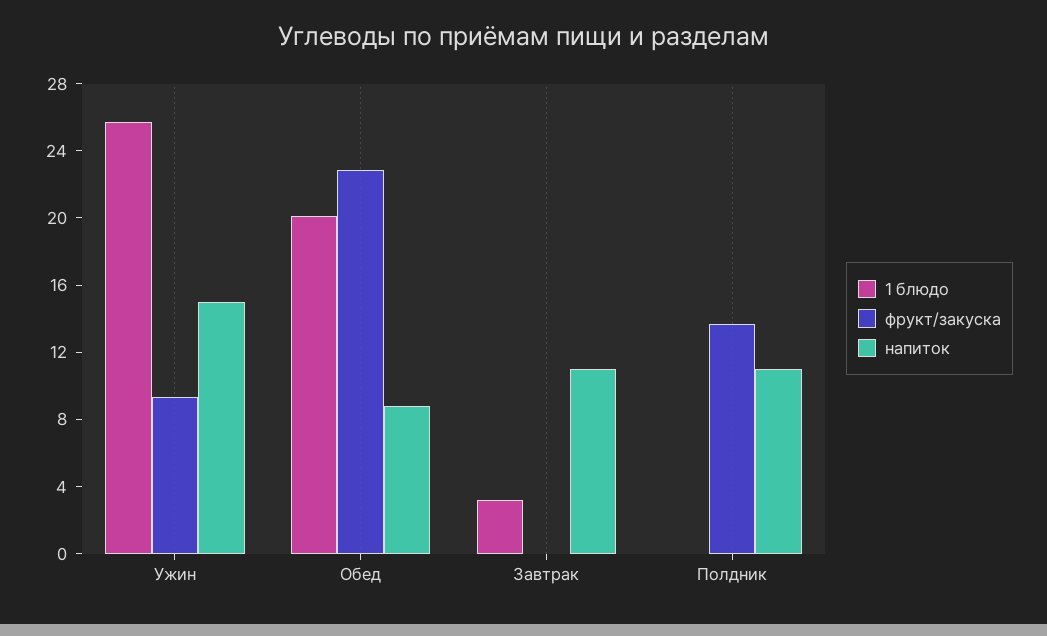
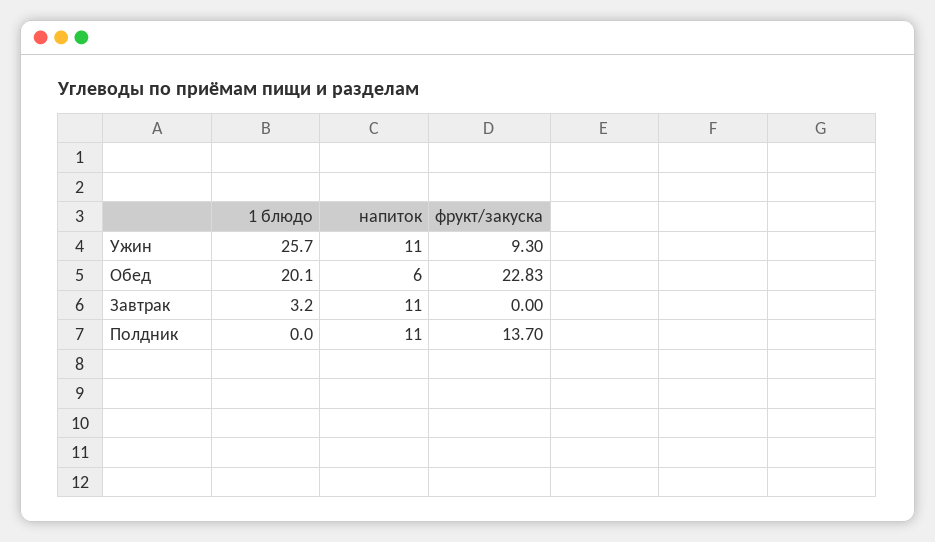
  {
    "1 блюдо": {
      "Ужин": 25.7,
      "Обед": 20.1,
      "Завтрак": 3.2,
      "Полдник": 0
    },
    "фрукт/закуска": {
      "Ужин": 9.3,
      "Обед": 22.83,
      "Завтрак": 0,
      "Полдник": 13.7
    },
    "напиток": {
-     "Ужин": 15,
+     "Ужин": 11,
-     "Обед": 9,
+     "Обед": 6,
      "Завтрак": 11,
      "Полдник": 11
    }
  }

